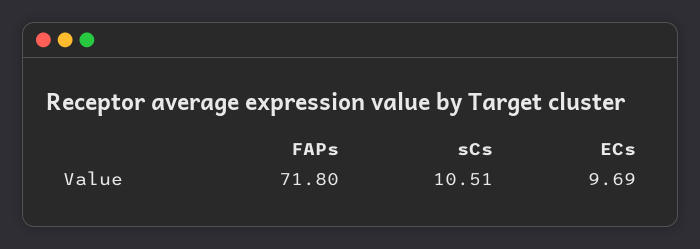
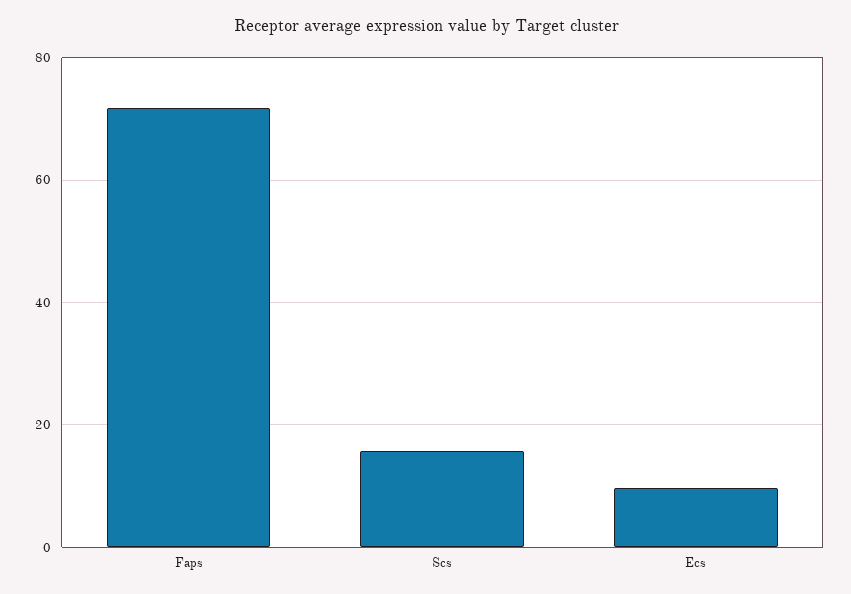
  {
    "FAPs": 71.8,
-   "sCs": 10.51,
+   "sCs": 16,
    "ECs": 9.69
  }

